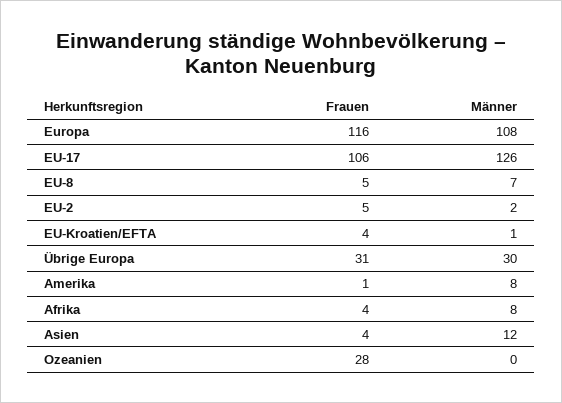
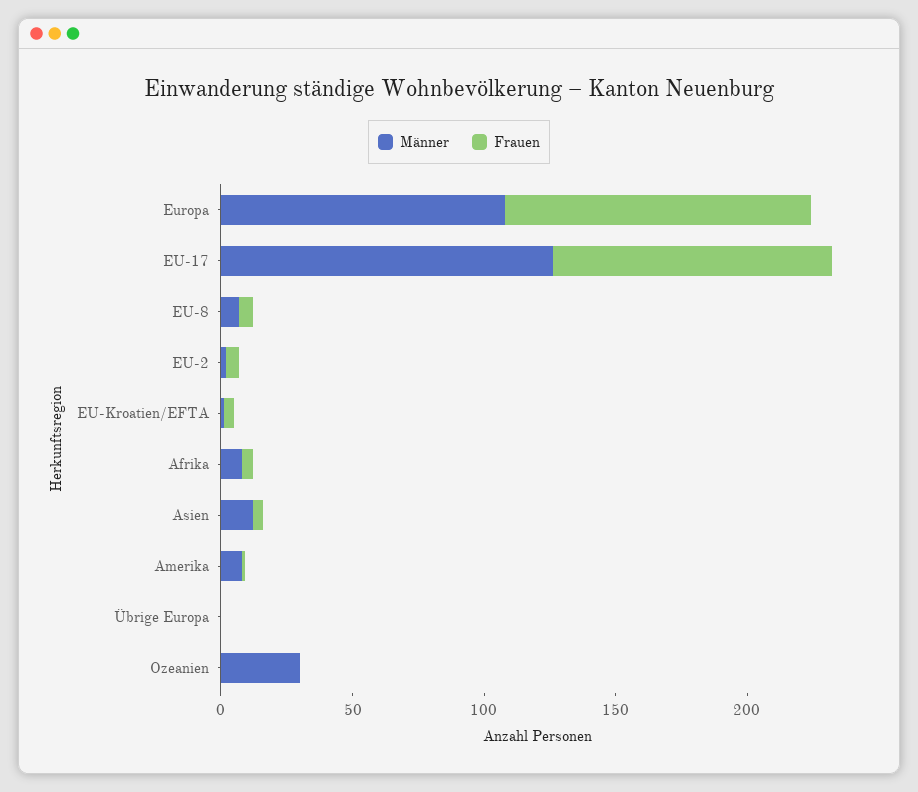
  {
    "Frauen": {
      "Europa": 116,
      "EU-17": 106,
      "EU-8": 5,
      "EU-2": 5,
      "EU-Kroatien/EFTA": 4,
-     "Übrige Europa": 31,
+     "Übrige Europa": 0,
      "Amerika": 1,
      "Afrika": 4,
      "Asien": 4,
-     "Ozeanien": 28
+     "Ozeanien": 0
    },
    "Männer": {
      "Europa": 108,
      "EU-17": 126,
      "EU-8": 7,
      "EU-2": 2,
      "EU-Kroatien/EFTA": 1,
-     "Übrige Europa": 30,
+     "Übrige Europa": 0,
      "Amerika": 8,
      "Afrika": 8,
      "Asien": 12,
-     "Ozeanien": 0
+     "Ozeanien": 30
    }
  }

